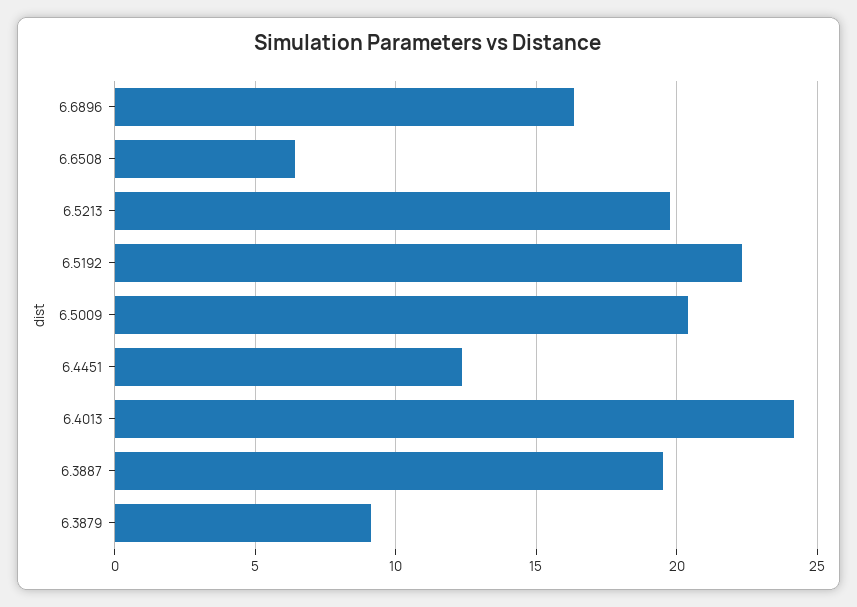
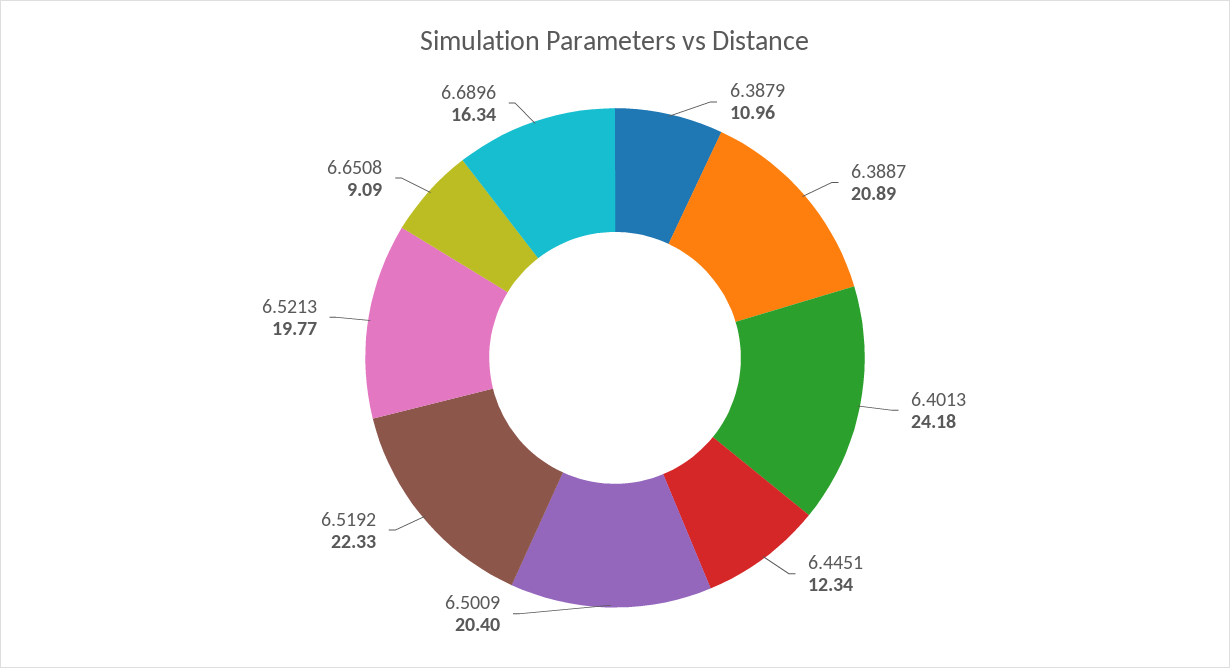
  {
    "6.6896": 16.34,
-   "6.6508": 6.5,
+   "6.6508": 9.09,
    "6.5213": 19.77,
    "6.5192": 22.33,
    "6.5009": 20.4,
    "6.4451": 12.34,
    "6.4013": 24.18,
-   "6.3887": 19.5,
+   "6.3887": 20.89,
-   "6.3879": 9
+   "6.3879": 10.96
  }

